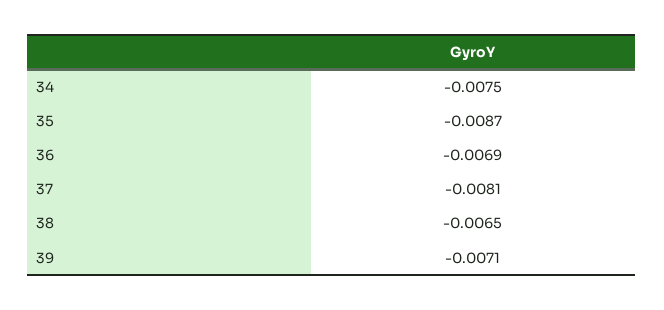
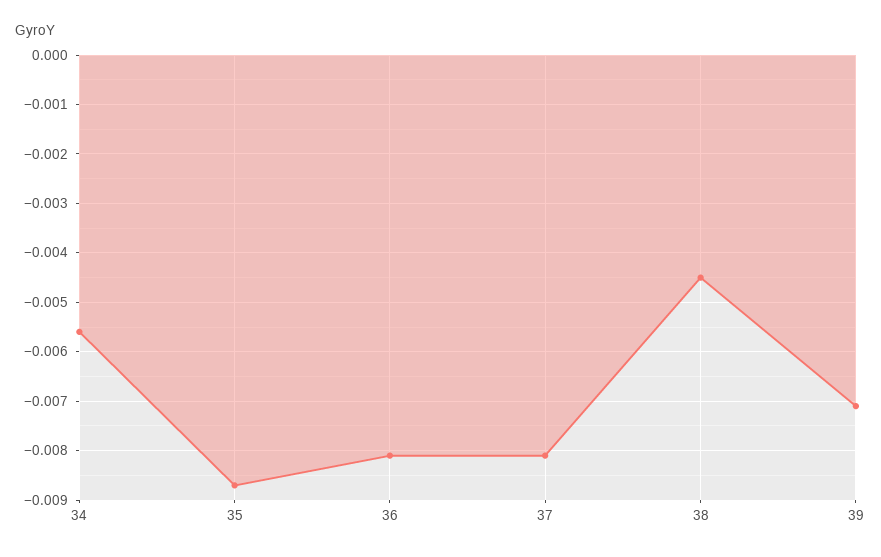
  {
-   "34": -0.0075,
+   "34": -0.0055,
    "35": -0.0087,
-   "36": -0.0069,
+   "36": -0.008,
    "37": -0.0081,
-   "38": -0.0065,
+   "38": -0.0045,
    "39": -0.0071
  }

